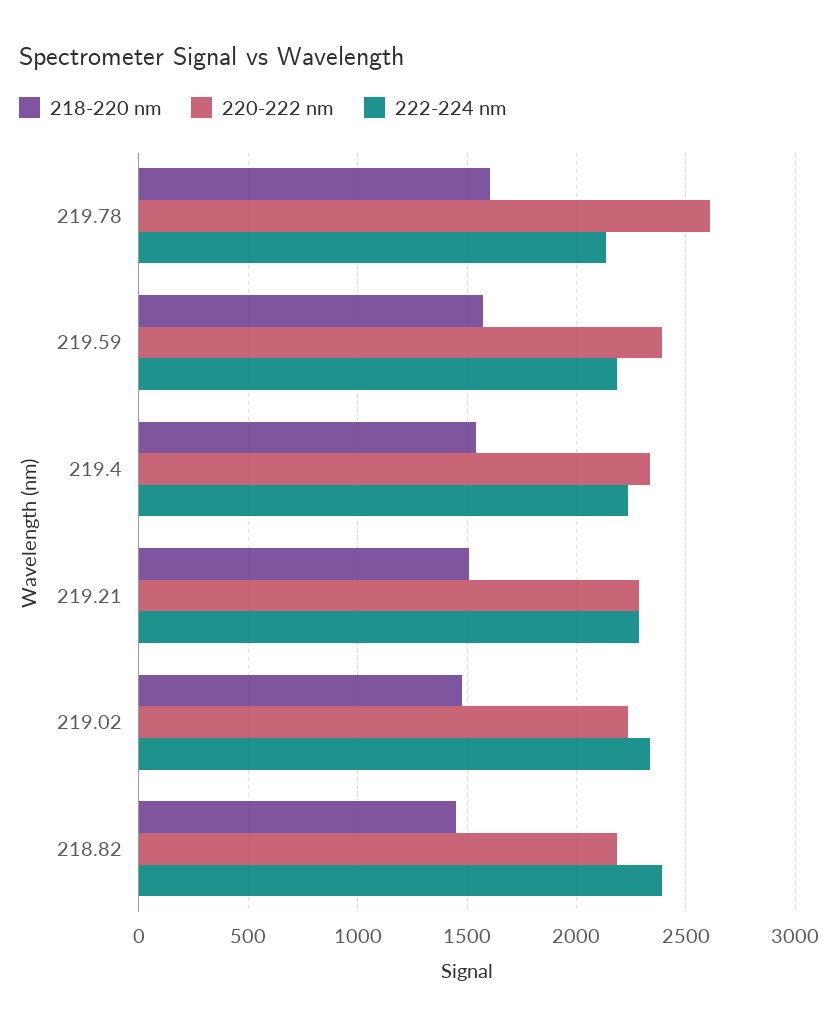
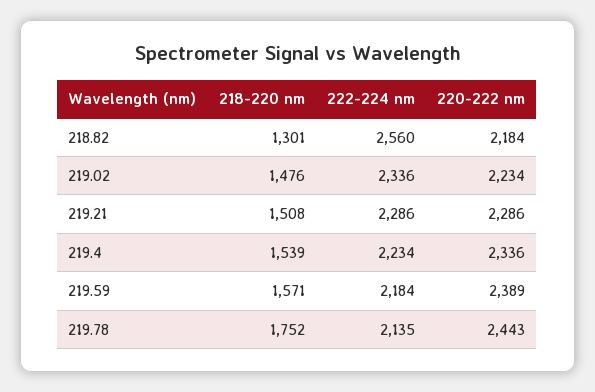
  {
    "218-220 nm": {
-     "219.78": 1600,
+     "219.78": 1752,
      "219.59": 1571,
      "219.4": 1539,
      "219.21": 1508,
      "219.02": 1476,
-     "218.82": 1450
+     "218.82": 1301
    },
    "220-222 nm": {
-     "219.78": 2600,
+     "219.78": 2443,
      "219.59": 2389,
      "219.4": 2336,
      "219.21": 2286,
      "219.02": 2234,
      "218.82": 2184
    },
    "222-224 nm": {
      "219.78": 2135,
      "219.59": 2184,
      "219.4": 2234,
      "219.21": 2286,
      "219.02": 2336,
-     "218.82": 2400
+     "218.82": 2560
    }
  }

